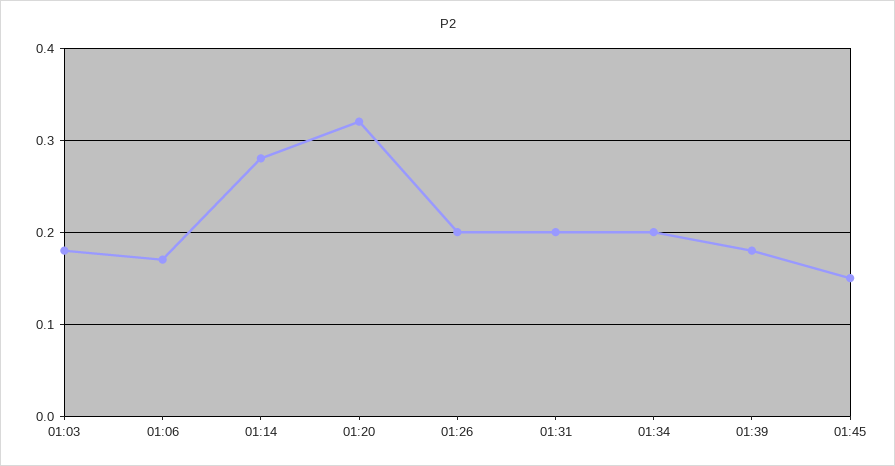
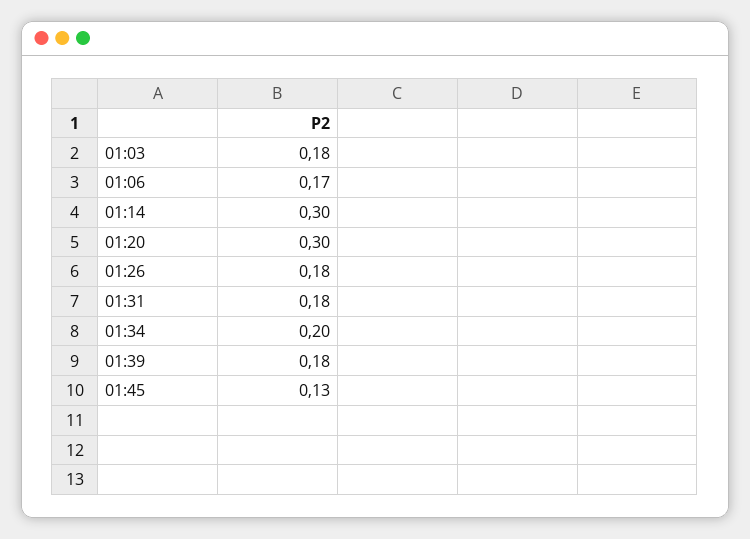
  {
    "01:03": 0.18,
    "01:06": 0.17,
-   "01:14": 0.28,
+   "01:14": 0.3,
-   "01:20": 0.32,
+   "01:20": 0.3,
-   "01:26": 0.2,
+   "01:26": 0.18,
-   "01:31": 0.2,
+   "01:31": 0.18,
    "01:34": 0.2,
    "01:39": 0.18,
-   "01:45": 0.15
+   "01:45": 0.13
  }

